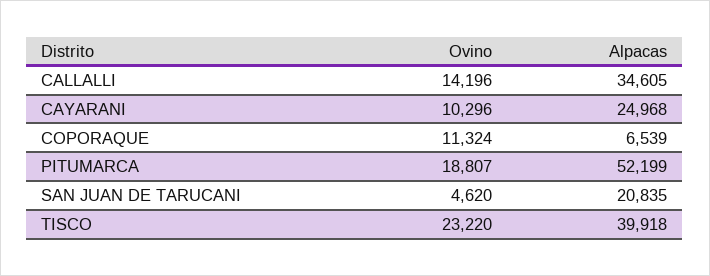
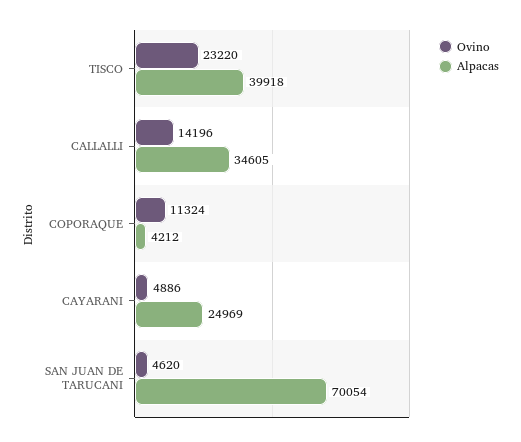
  {
    "Ovino": {
      "CALLALLI": 14196,
-     "CAYARANI": 10296,
+     "CAYARANI": 4886,
      "COPORAQUE": 11324,
-     "PITUMARCA": 18807,
      "SAN JUAN DE TARUCANI": 4620,
      "TISCO": 23220
    },
    "Alpacas": {
      "CALLALLI": 34605,
-     "CAYARANI": 24968,
+     "CAYARANI": 24969,
-     "COPORAQUE": 6539,
+     "COPORAQUE": 4212,
-     "PITUMARCA": 52199,
-     "SAN JUAN DE TARUCANI": 20835,
+     "SAN JUAN DE TARUCANI": 70054,
      "TISCO": 39918
    }
  }

